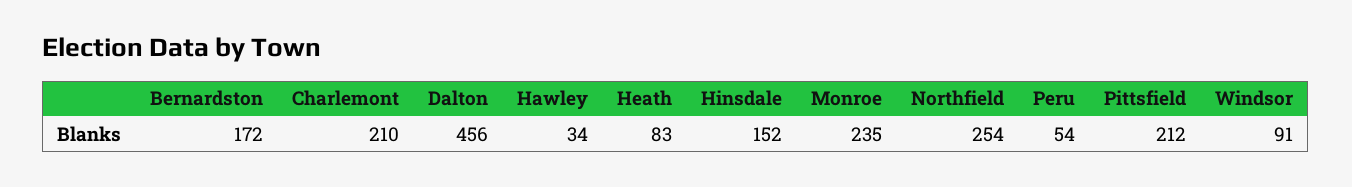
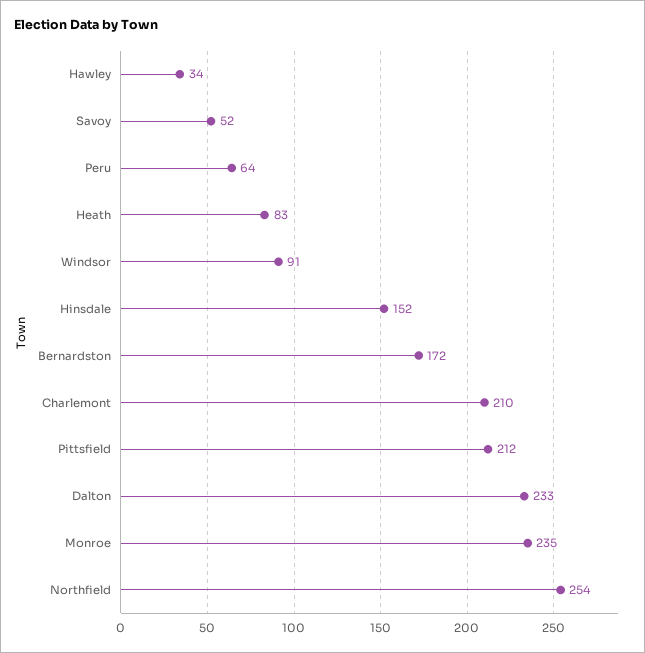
  {
    "Bernardston": 172,
    "Charlemont": 210,
-   "Dalton": 456,
+   "Dalton": 233,
    "Hawley": 34,
    "Heath": 83,
    "Hinsdale": 152,
    "Monroe": 235,
    "Northfield": 254,
-   "Peru": 54,
+   "Peru": 64,
    "Pittsfield": 212,
-   "Windsor": 91
+   "Windsor": 91,
+   "Savoy": 52
  }

